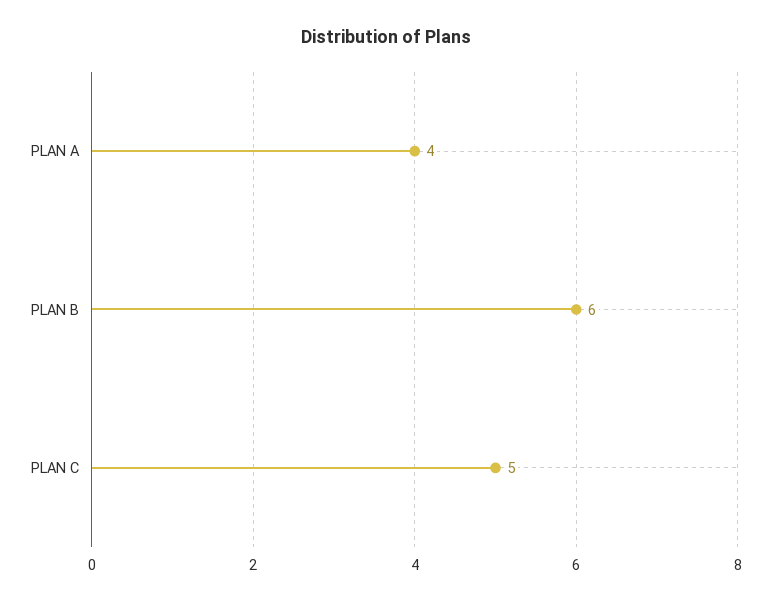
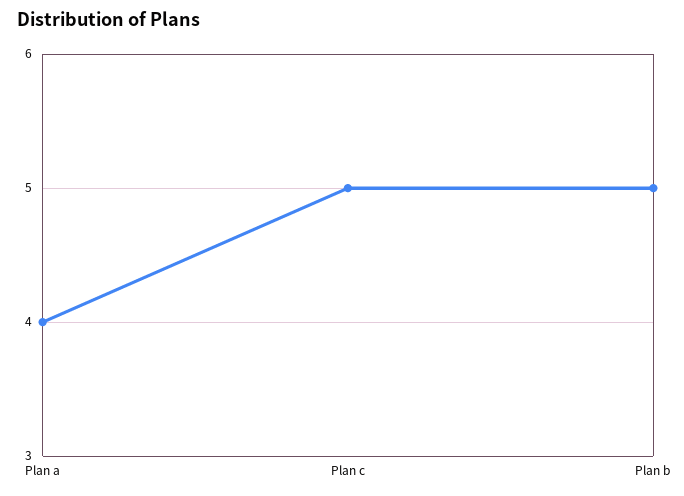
  {
    "PLAN A": 4,
-   "PLAN B": 6,
+   "PLAN B": 5,
    "PLAN C": 5
  }

